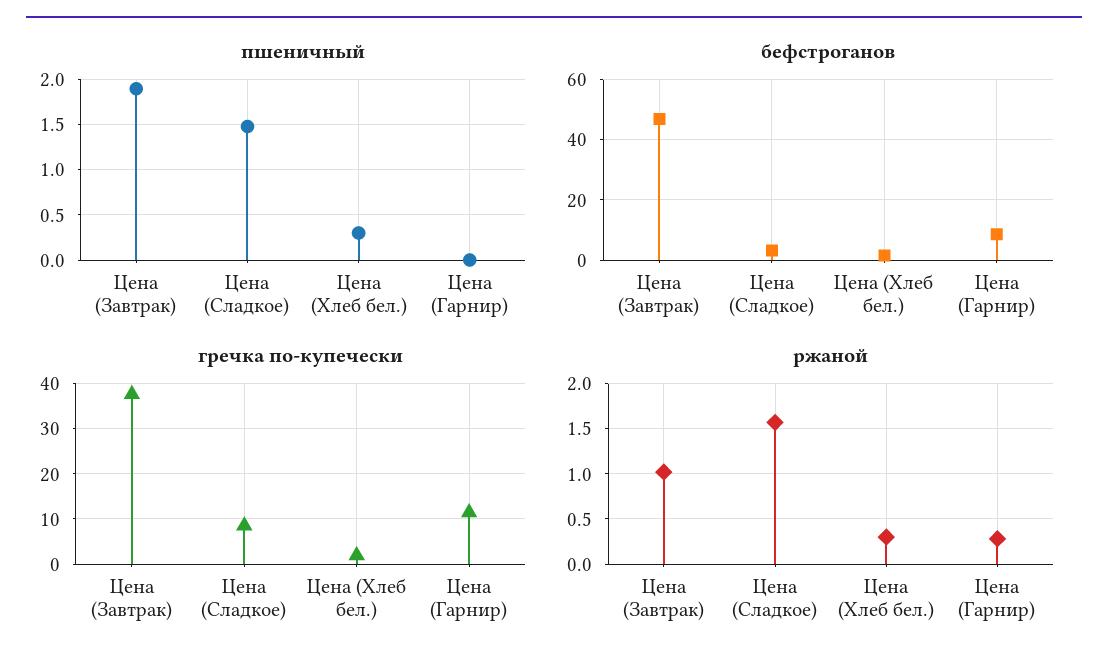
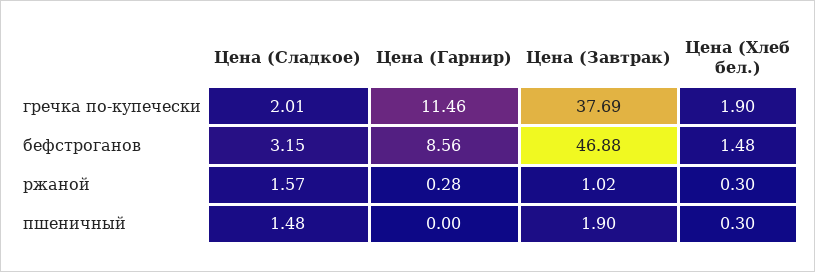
  {
    "пшеничный": {
      "Цена (Завтрак)": 1.9,
      "Цена (Сладкое)": 1.48,
      "Цена (Хлеб бел.)": 0.3,
      "Цена (Гарнир)": 0
    },
    "бефстроганов": {
      "Цена (Завтрак)": 46.88,
      "Цена (Сладкое)": 3.15,
      "Цена (Хлеб бел.)": 1.48,
      "Цена (Гарнир)": 8.56
    },
    "гречка по-купечески": {
      "Цена (Завтрак)": 37.69,
-     "Цена (Сладкое)": 8,
+     "Цена (Сладкое)": 2.01,
      "Цена (Хлеб бел.)": 1.9,
      "Цена (Гарнир)": 11.46
    },
    "ржаной": {
      "Цена (Завтрак)": 1.02,
      "Цена (Сладкое)": 1.57,
      "Цена (Хлеб бел.)": 0.3,
      "Цена (Гарнир)": 0.28
    }
  }

